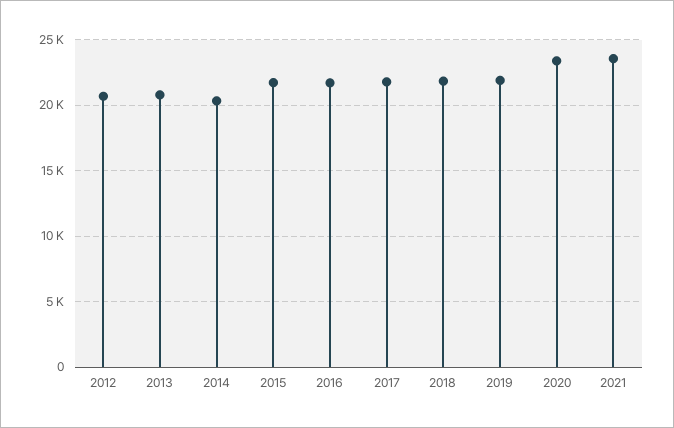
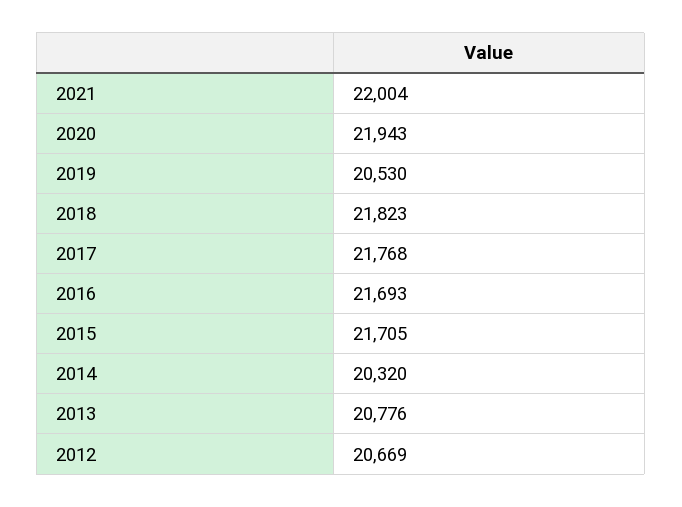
  {
    "2012": 20669,
    "2013": 20776,
    "2014": 20320,
    "2015": 21705,
    "2016": 21693,
    "2017": 21768,
    "2018": 21823,
-   "2019": 22000,
+   "2019": 20530,
-   "2020": 23500,
+   "2020": 21943,
-   "2021": 23500
+   "2021": 22004
  }

